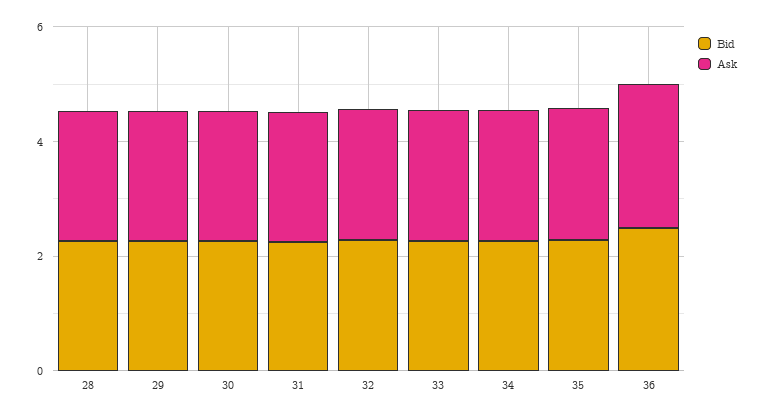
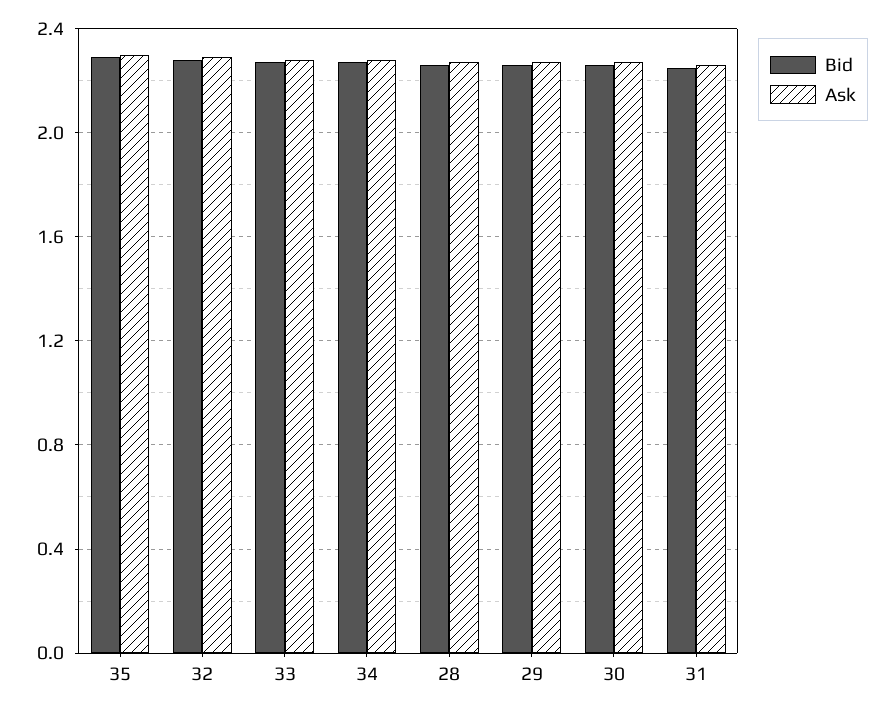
  {
    "Bid": {
      "28": 2.25,
      "29": 2.25,
      "30": 2.25,
      "31": 2.25,
      "32": 2.3,
      "33": 2.25,
      "34": 2.25,
-     "35": 2.3,
+     "35": 2.3
-     "36": 2.5
    },
    "Ask": {
      "28": 2.25,
      "29": 2.25,
      "30": 2.25,
      "31": 2.25,
      "32": 2.3,
      "33": 2.3,
      "34": 2.3,
-     "35": 2.3,
+     "35": 2.3
-     "36": 2.5
    }
  }

